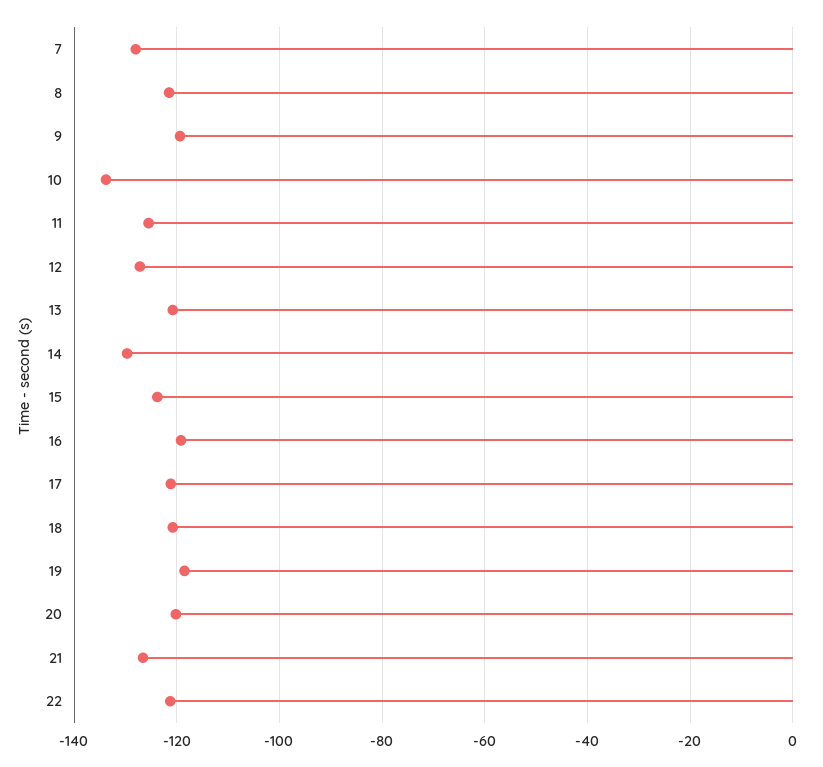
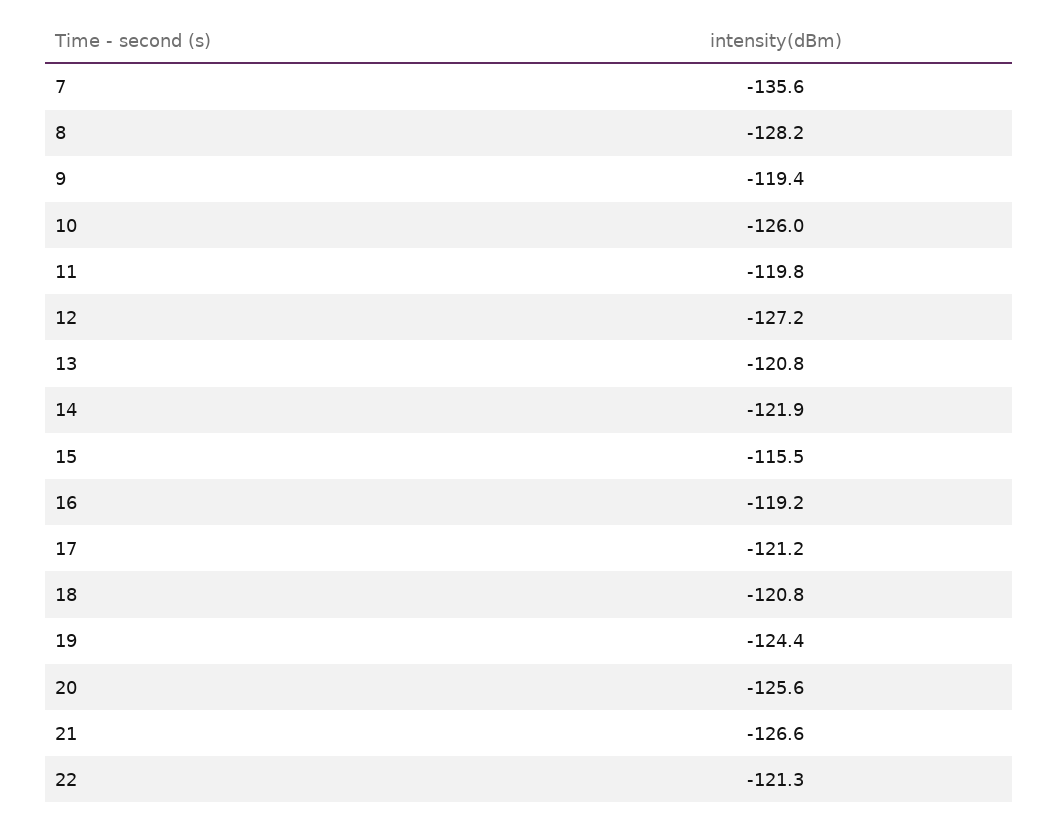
  {
-   "7": -128,
+   "7": -135.6,
-   "8": -122,
+   "8": -128.2,
    "9": -119.4,
-   "10": -134,
+   "10": -126,
-   "11": -126,
+   "11": -119.8,
    "12": -127.2,
    "13": -120.8,
-   "14": -130,
+   "14": -121.9,
-   "15": -124,
+   "15": -115.5,
    "16": -119.2,
    "17": -121.2,
    "18": -120.8,
-   "19": -118,
+   "19": -124.4,
-   "20": -120,
+   "20": -125.6,
    "21": -126.6,
    "22": -121.3
  }

